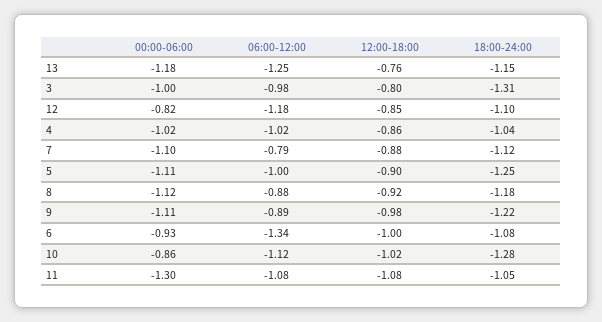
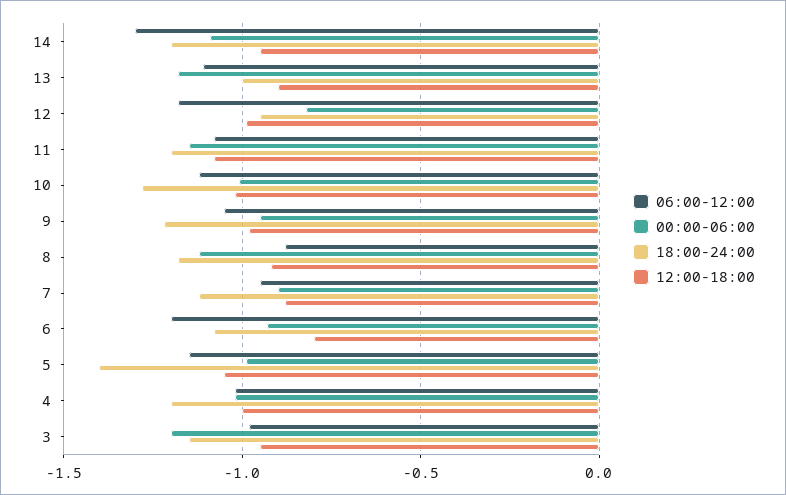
  {
    "00:00-06:00": {
      "13": -1.18,
-     "3": -1,
+     "3": -1.2,
      "12": -0.82,
      "4": -1.02,
-     "7": -1.1,
+     "7": -0.9,
-     "5": -1.11,
+     "5": -1,
      "8": -1.12,
-     "9": -1.11,
+     "9": -0.95,
      "6": -0.93,
-     "10": -0.86,
+     "10": -1,
-     "11": -1.3
+     "11": -1.15,
+     "14": -1.1
    },
    "06:00-12:00": {
-     "13": -1.25,
+     "13": -1.1,
      "3": -0.98,
      "12": -1.18,
      "4": -1.02,
-     "7": -0.79,
+     "7": -0.95,
-     "5": -1,
+     "5": -1.15,
      "8": -0.88,
-     "9": -0.89,
+     "9": -1.05,
-     "6": -1.34,
+     "6": -1.2,
      "10": -1.12,
-     "11": -1.08
+     "11": -1.08,
+     "14": -1.3
    },
    "12:00-18:00": {
-     "13": -0.76,
+     "13": -0.9,
-     "3": -0.8,
+     "3": -0.95,
-     "12": -0.85,
+     "12": -1,
-     "4": -0.86,
+     "4": -1,
      "7": -0.88,
-     "5": -0.9,
+     "5": -1.05,
      "8": -0.92,
      "9": -0.98,
-     "6": -1,
+     "6": -0.8,
      "10": -1.02,
-     "11": -1.08
+     "11": -1.08,
+     "14": -0.95
    },
    "18:00-24:00": {
-     "13": -1.15,
+     "13": -1,
-     "3": -1.31,
+     "3": -1.15,
-     "12": -1.1,
+     "12": -0.95,
-     "4": -1.04,
+     "4": -1.2,
      "7": -1.12,
-     "5": -1.25,
+     "5": -1.4,
      "8": -1.18,
      "9": -1.22,
      "6": -1.08,
      "10": -1.28,
-     "11": -1.05
+     "11": -1.2,
+     "14": -1.2
    }
  }

